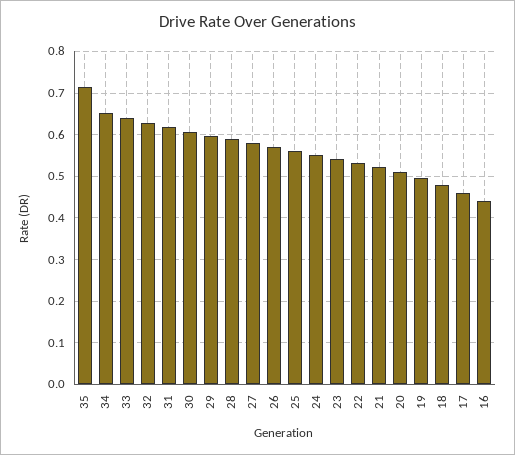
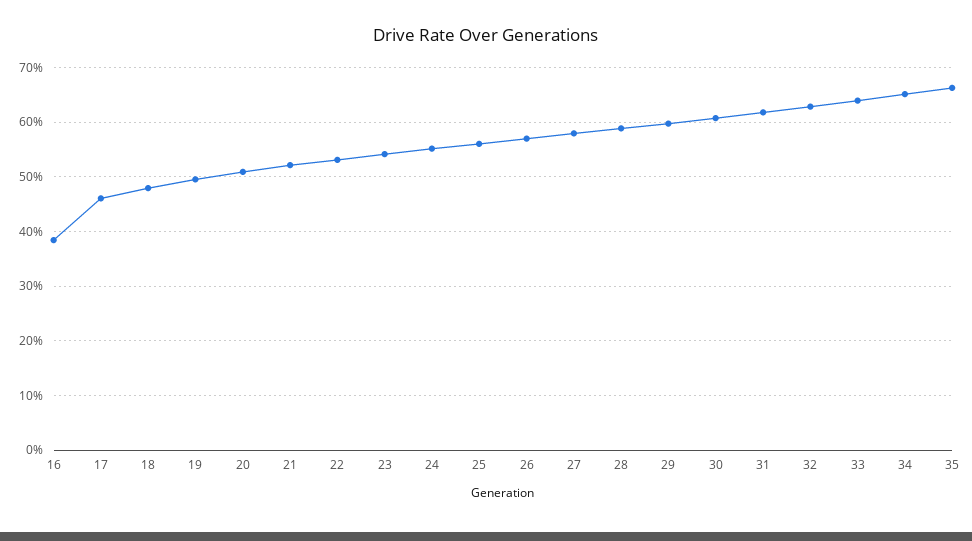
  {
-   "35": 0.72,
+   "35": 0.66,
    "34": 0.66,
    "33": 0.64,
    "32": 0.62,
    "31": 0.62,
    "30": 0.6,
    "29": 0.6,
    "28": 0.58,
    "27": 0.58,
    "26": 0.58,
    "25": 0.56,
    "24": 0.56,
    "23": 0.54,
    "22": 0.54,
    "21": 0.52,
    "20": 0.5,
    "19": 0.5,
    "18": 0.48,
    "17": 0.46,
-   "16": 0.44
+   "16": 0.38
  }

